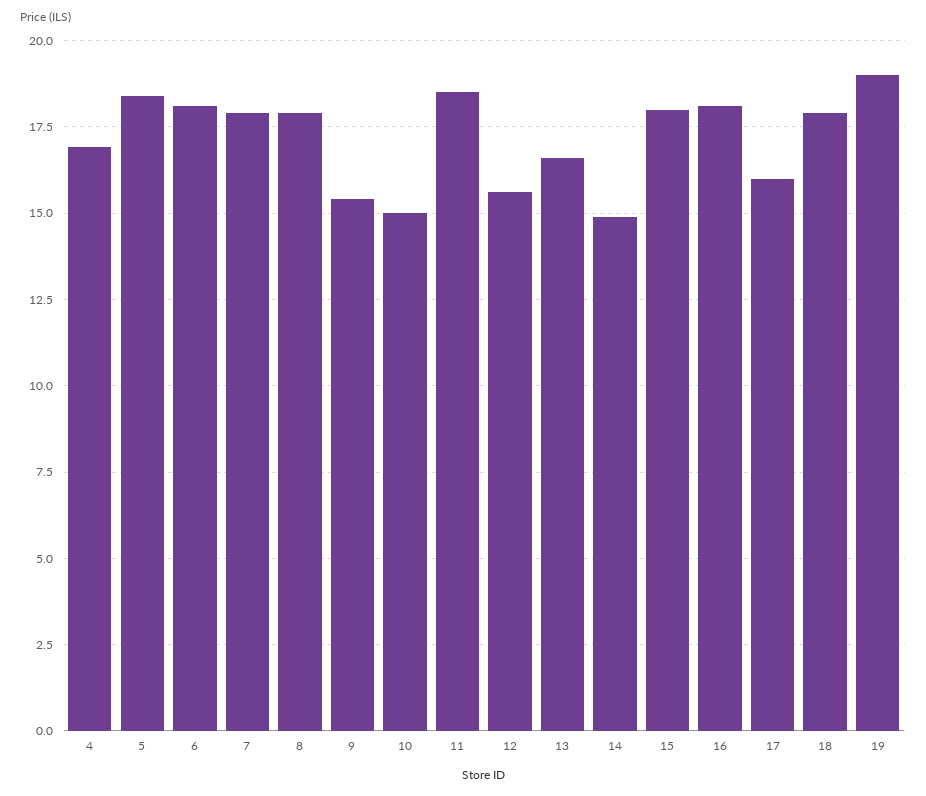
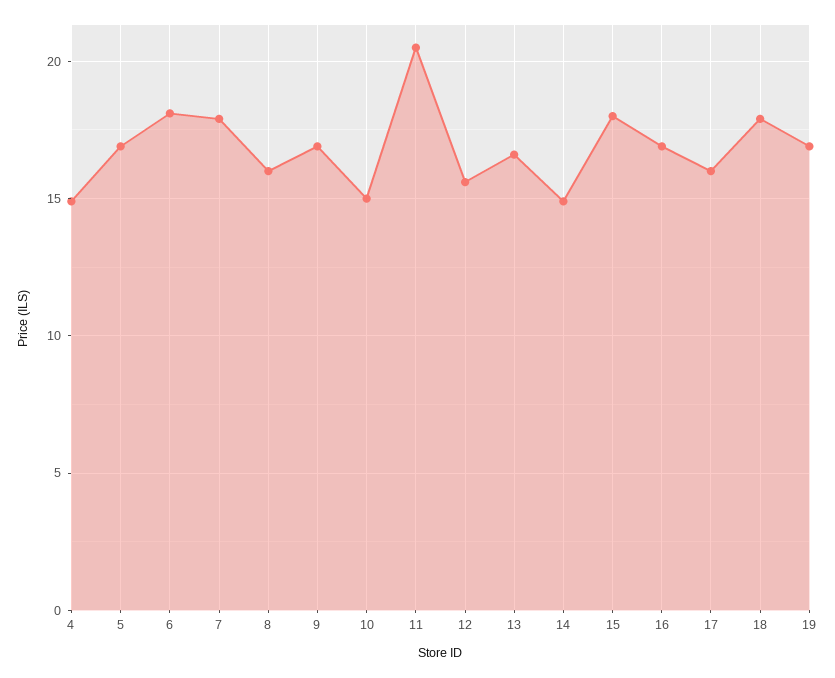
  {
-   "4": 17,
+   "4": 15,
-   "5": 18.5,
+   "5": 17,
    "6": 18,
    "7": 18,
-   "8": 18,
+   "8": 16,
-   "9": 15.5,
+   "9": 17,
    "10": 15,
-   "11": 18.5,
+   "11": 20.5,
    "12": 15.5,
    "13": 16.5,
    "14": 15,
    "15": 18,
-   "16": 18,
+   "16": 17,
    "17": 16,
    "18": 18,
-   "19": 19
+   "19": 17
  }

